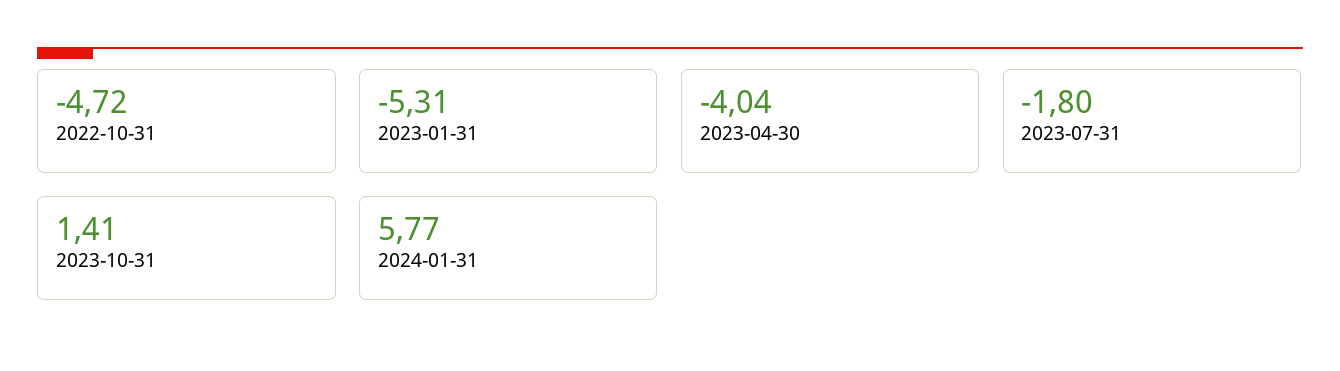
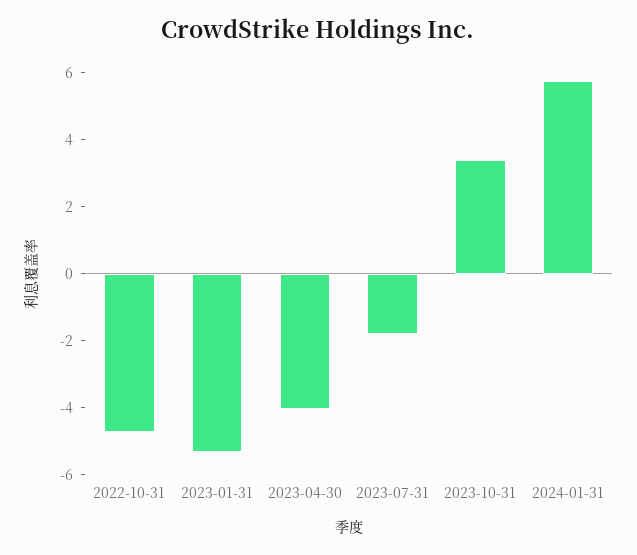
  {
    "2022-10-31": -4.72,
    "2023-01-31": -5.31,
    "2023-04-30": -4.04,
    "2023-07-31": -1.8,
-   "2023-10-31": 1.41,
+   "2023-10-31": 3.5,
    "2024-01-31": 5.77
  }

